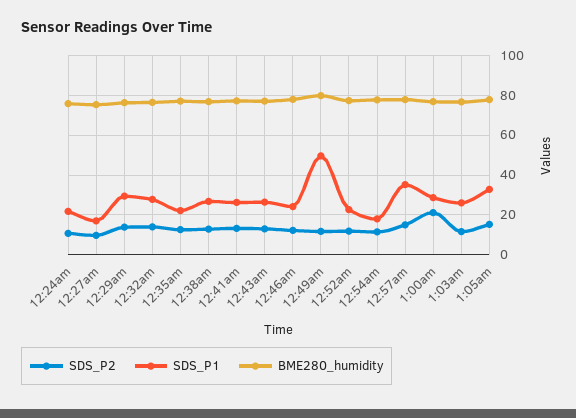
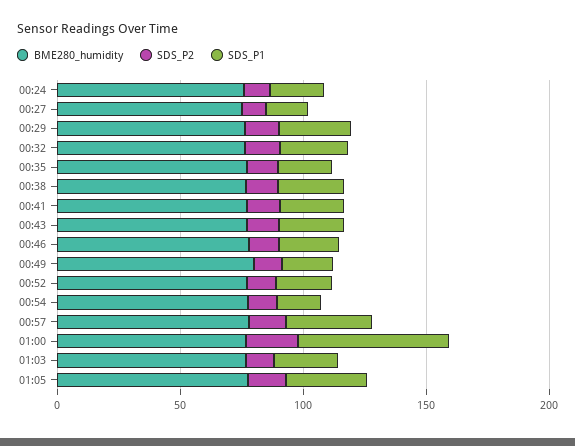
  {
    "SDS_P2": {
      "12:24am": 10,
      "12:27am": 10,
      "12:29am": 15,
      "12:32am": 15,
      "12:35am": 15,
      "12:38am": 15,
      "12:41am": 15,
      "12:43am": 15,
      "12:46am": 10,
      "12:49am": 10,
      "12:52am": 10,
      "12:54am": 10,
      "12:57am": 15,
      "1:00am": 20,
      "1:03am": 10,
      "1:05am": 15
    },
    "SDS_P1": {
      "12:24am": 20,
      "12:27am": 15,
      "12:29am": 30,
      "12:32am": 30,
      "12:35am": 20,
      "12:38am": 25,
      "12:41am": 25,
      "12:43am": 25,
      "12:46am": 25,
-     "12:49am": 50,
+     "12:49am": 20,
      "12:52am": 25,
      "12:54am": 20,
      "12:57am": 35,
-     "1:00am": 30,
+     "1:00am": 60,
      "1:03am": 25,
      "1:05am": 35
    },
    "BME280_humidity": {
      "12:24am": 75,
      "12:27am": 75,
      "12:29am": 75,
      "12:32am": 75,
      "12:35am": 75,
      "12:38am": 75,
      "12:41am": 75,
      "12:43am": 75,
      "12:46am": 80,
      "12:49am": 80,
      "12:52am": 75,
      "12:54am": 80,
      "12:57am": 80,
      "1:00am": 75,
      "1:03am": 75,
      "1:05am": 80
    }
  }

